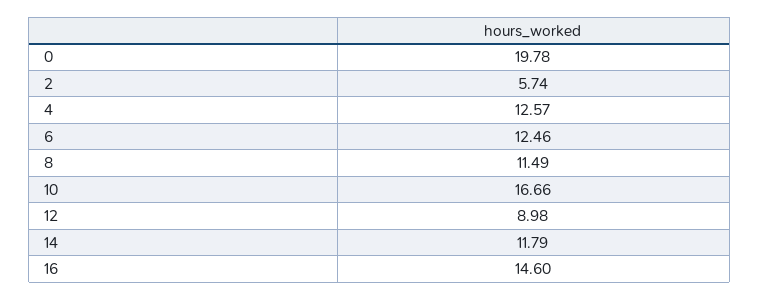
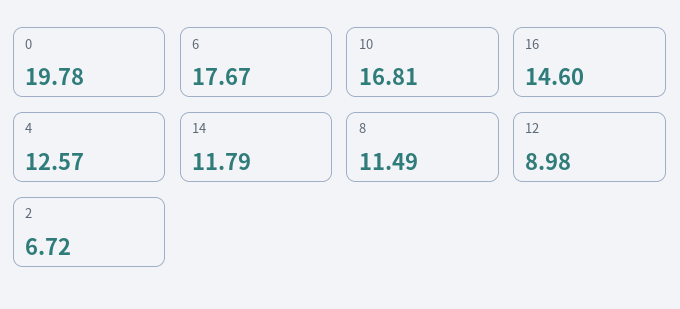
  {
    "0": 19.78,
-   "2": 5.74,
+   "2": 6.72,
    "4": 12.57,
-   "6": 12.46,
+   "6": 17.67,
    "8": 11.49,
-   "10": 16.66,
+   "10": 16.81,
    "12": 8.98,
    "14": 11.79,
    "16": 14.6
  }

